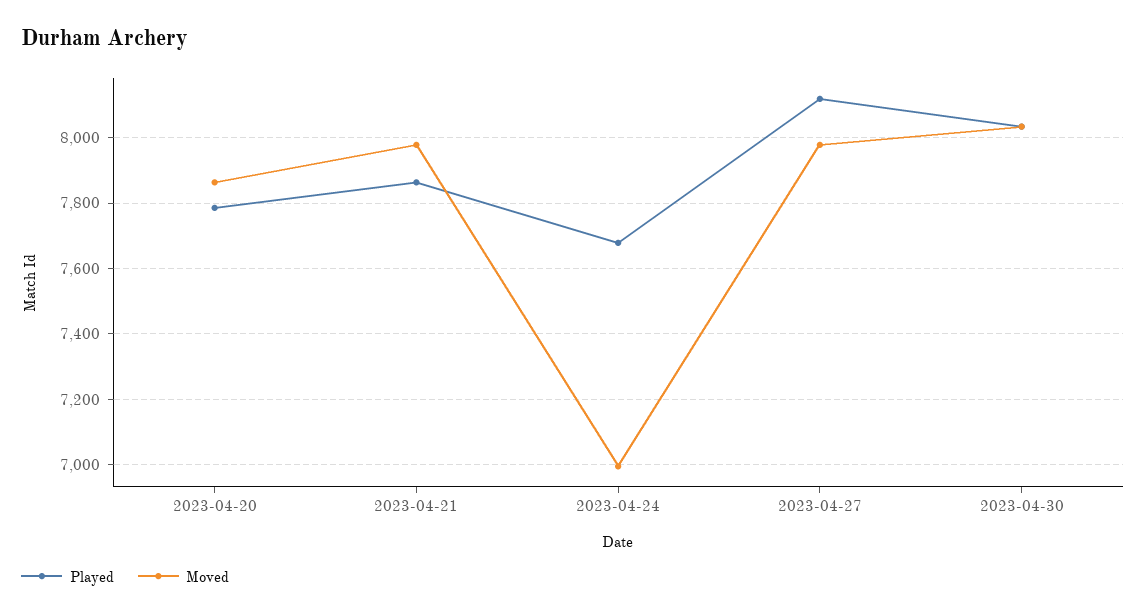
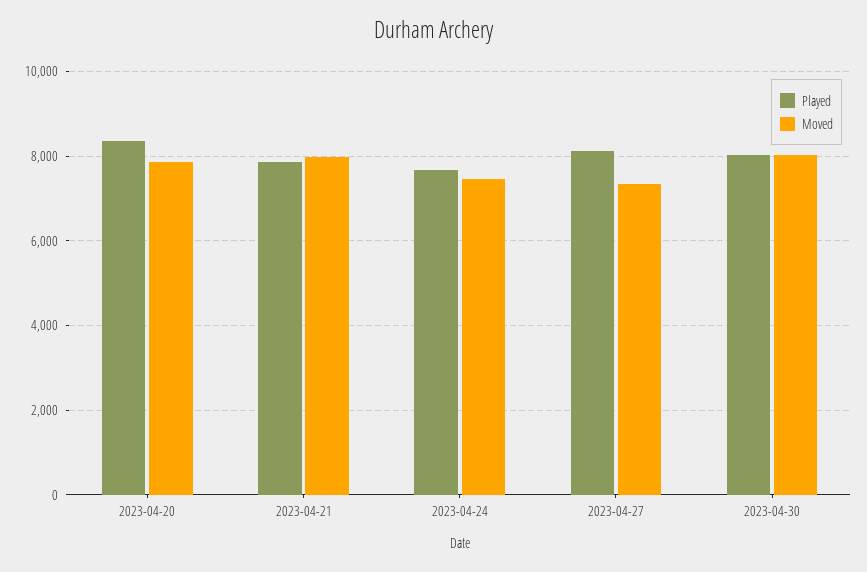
  {
    "Played": {
-     "2023-04-20": 7780,
+     "2023-04-20": 8400,
      "2023-04-21": 7860,
      "2023-04-24": 7680,
      "2023-04-27": 8120,
      "2023-04-30": 8040
    },
    "Moved": {
      "2023-04-20": 7860,
      "2023-04-21": 7980,
-     "2023-04-24": 7000,
+     "2023-04-24": 7400,
-     "2023-04-27": 7980,
+     "2023-04-27": 7400,
      "2023-04-30": 8040
    }
  }

